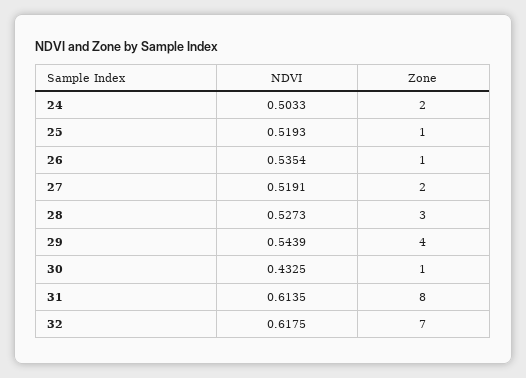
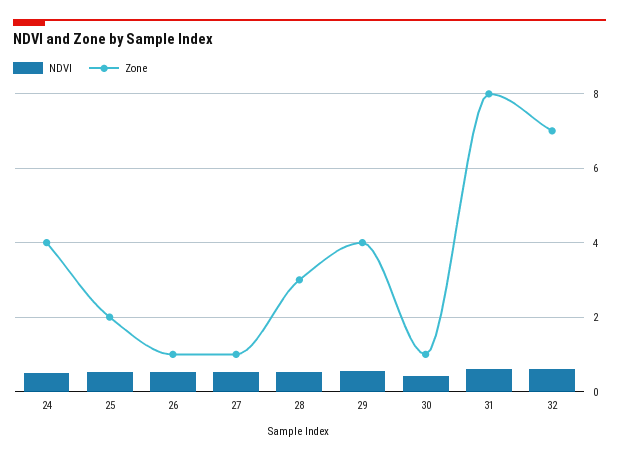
  {
    "NDVI": {
      "24": 0.5033,
      "25": 0.5193,
      "26": 0.5354,
      "27": 0.5191,
      "28": 0.5273,
      "29": 0.5439,
      "30": 0.4325,
      "31": 0.6135,
      "32": 0.6175
    },
    "Zone": {
-     "24": 2,
+     "24": 4,
-     "25": 1,
+     "25": 2,
      "26": 1,
-     "27": 2,
+     "27": 1,
      "28": 3,
      "29": 4,
      "30": 1,
      "31": 8,
      "32": 7
    }
  }

